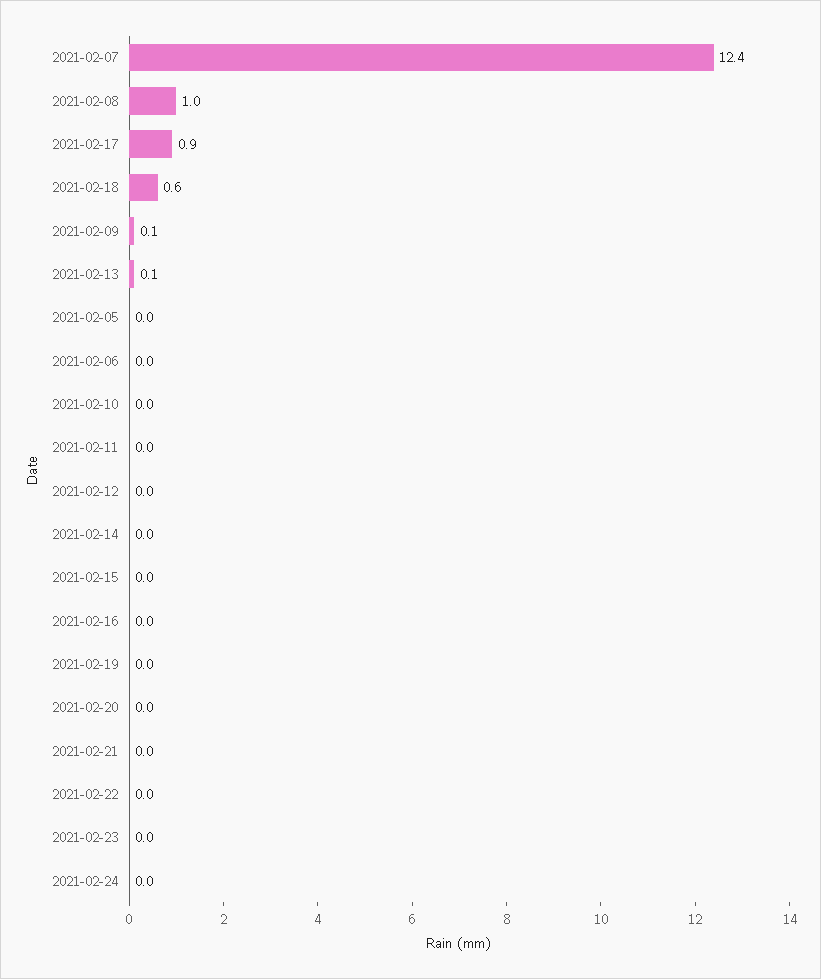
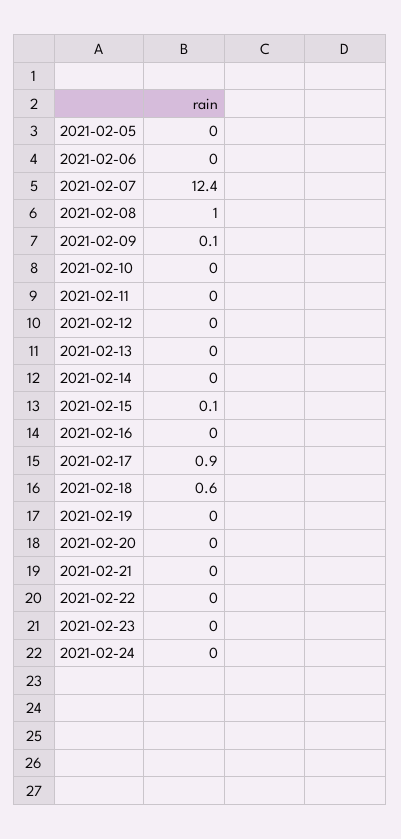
  {
    "2021-02-07": 12.4,
    "2021-02-08": 1,
    "2021-02-17": 0.9,
    "2021-02-18": 0.6,
    "2021-02-09": 0.1,
-   "2021-02-13": 0.1,
+   "2021-02-13": 0,
    "2021-02-05": 0,
    "2021-02-06": 0,
    "2021-02-10": 0,
    "2021-02-11": 0,
    "2021-02-12": 0,
    "2021-02-14": 0,
-   "2021-02-15": 0,
+   "2021-02-15": 0.1,
    "2021-02-16": 0,
    "2021-02-19": 0,
    "2021-02-20": 0,
    "2021-02-21": 0,
    "2021-02-22": 0,
    "2021-02-23": 0,
    "2021-02-24": 0
  }

